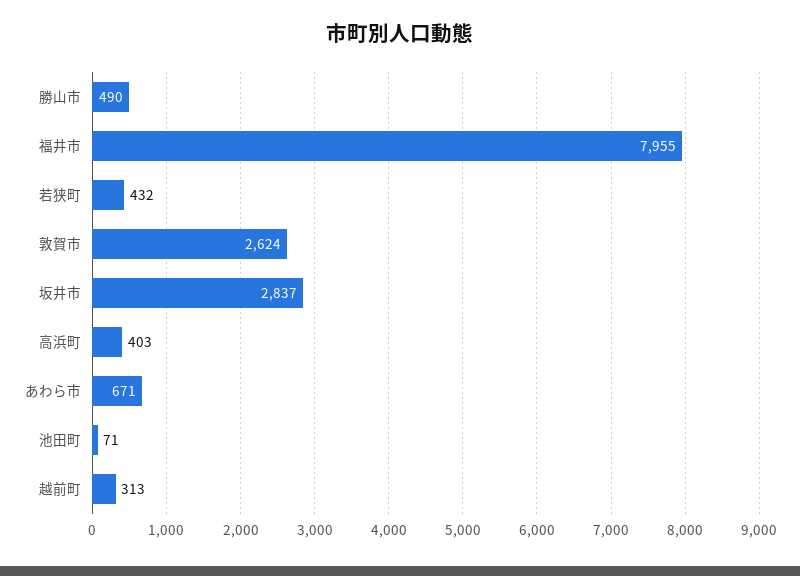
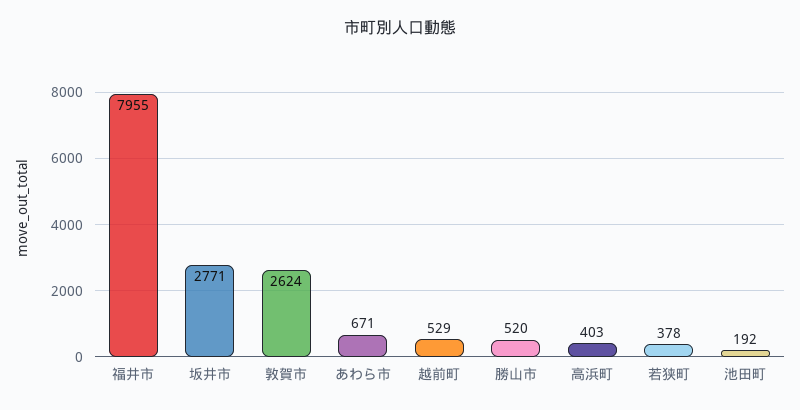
  {
-   "勝山市": 490,
+   "勝山市": 520,
    "福井市": 7955,
-   "若狭町": 432,
+   "若狭町": 378,
    "敦賀市": 2624,
-   "坂井市": 2837,
+   "坂井市": 2771,
    "高浜町": 403,
    "あわら市": 671,
-   "池田町": 71,
+   "池田町": 192,
-   "越前町": 313
+   "越前町": 529
  }

